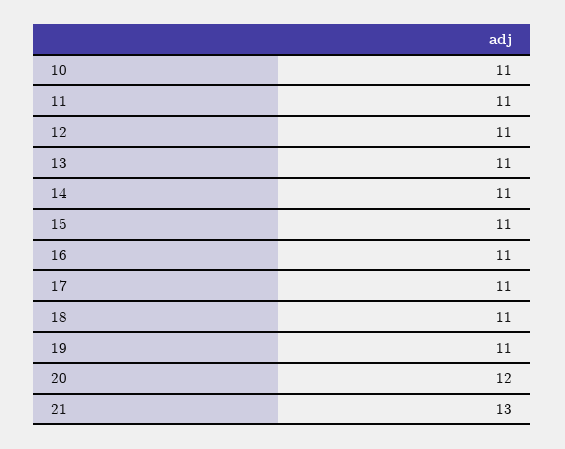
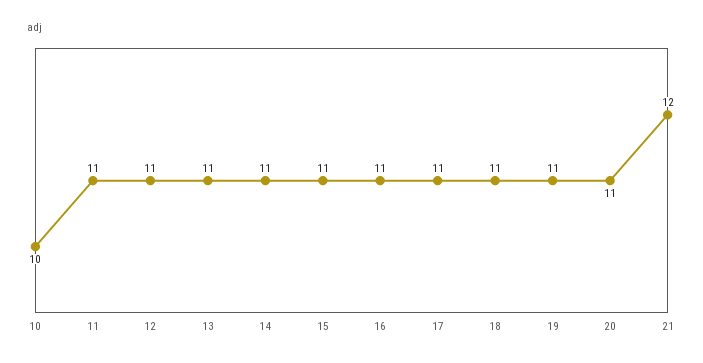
  {
-   "10": 11,
+   "10": 10,
    "11": 11,
    "12": 11,
    "13": 11,
    "14": 11,
    "15": 11,
    "16": 11,
    "17": 11,
    "18": 11,
    "19": 11,
-   "20": 12,
+   "20": 11,
-   "21": 13
+   "21": 12
  }

